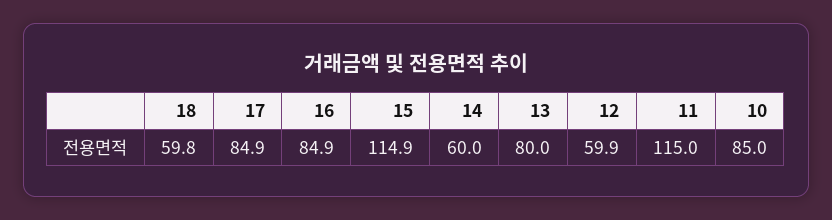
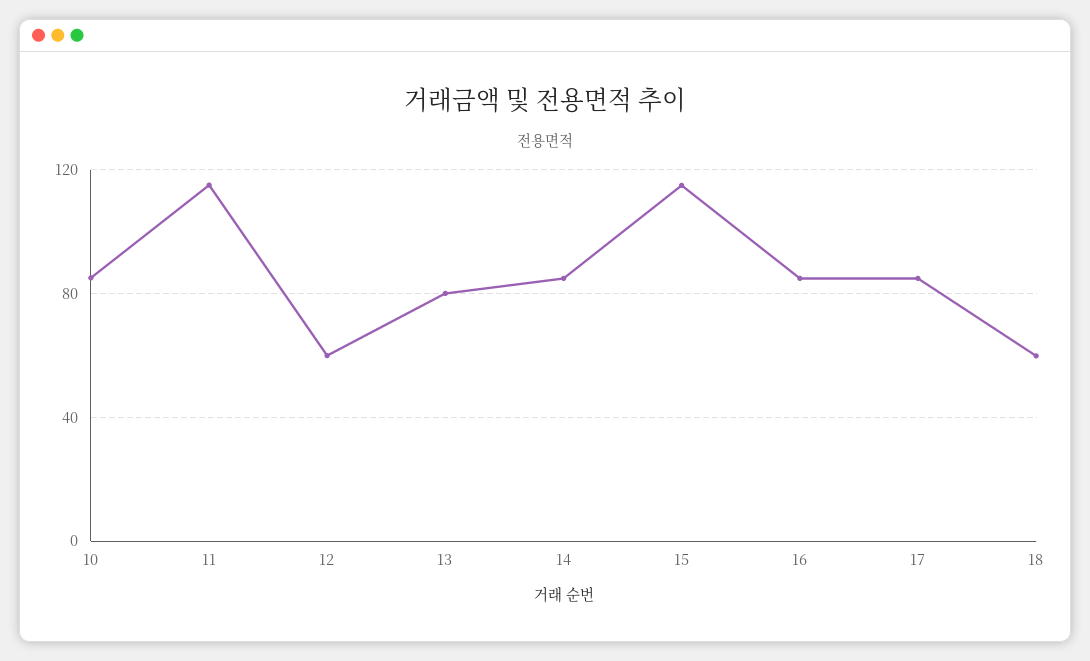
  {
    "18": 59.8,
    "17": 84.9,
    "16": 84.9,
    "15": 114.9,
-   "14": 60,
+   "14": 85,
    "13": 80,
    "12": 59.9,
    "11": 115,
    "10": 85
  }

